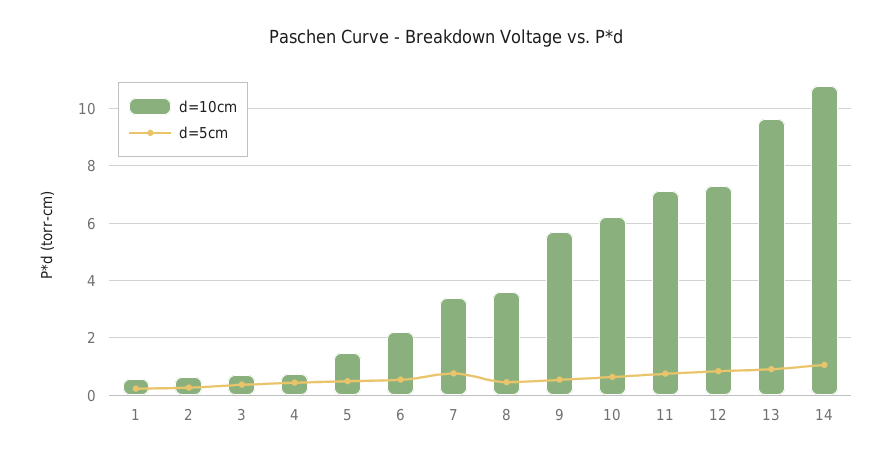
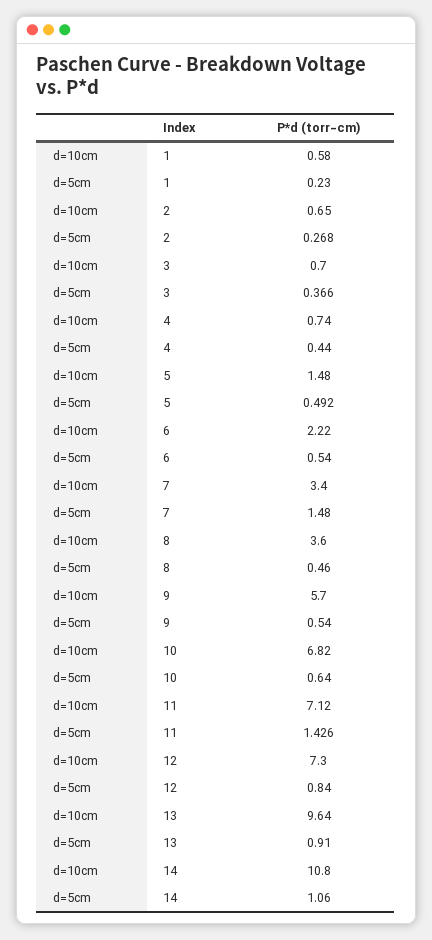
  {
    "d=10cm": {
      "1": 0.58,
      "2": 0.65,
      "3": 0.7,
      "4": 0.74,
      "5": 1.48,
      "6": 2.22,
      "7": 3.4,
      "8": 3.6,
      "9": 5.7,
-     "10": 6.25,
+     "10": 6.82,
      "11": 7.12,
      "12": 7.3,
      "13": 9.64,
      "14": 10.8
    },
    "d=5cm": {
      "1": 0.23,
      "2": 0.268,
      "3": 0.366,
      "4": 0.44,
      "5": 0.492,
      "6": 0.54,
-     "7": 0.75,
+     "7": 1.48,
      "8": 0.46,
      "9": 0.54,
      "10": 0.64,
-     "11": 0.75,
+     "11": 1.426,
      "12": 0.84,
      "13": 0.91,
      "14": 1.06
    }
  }

